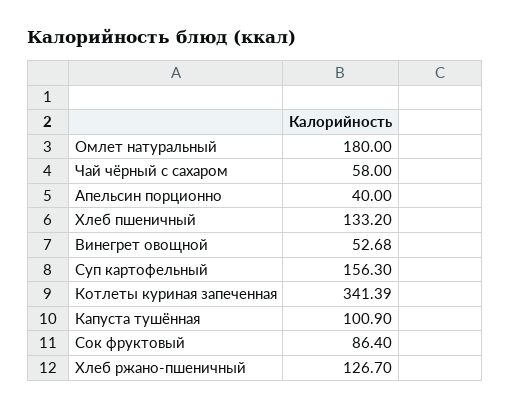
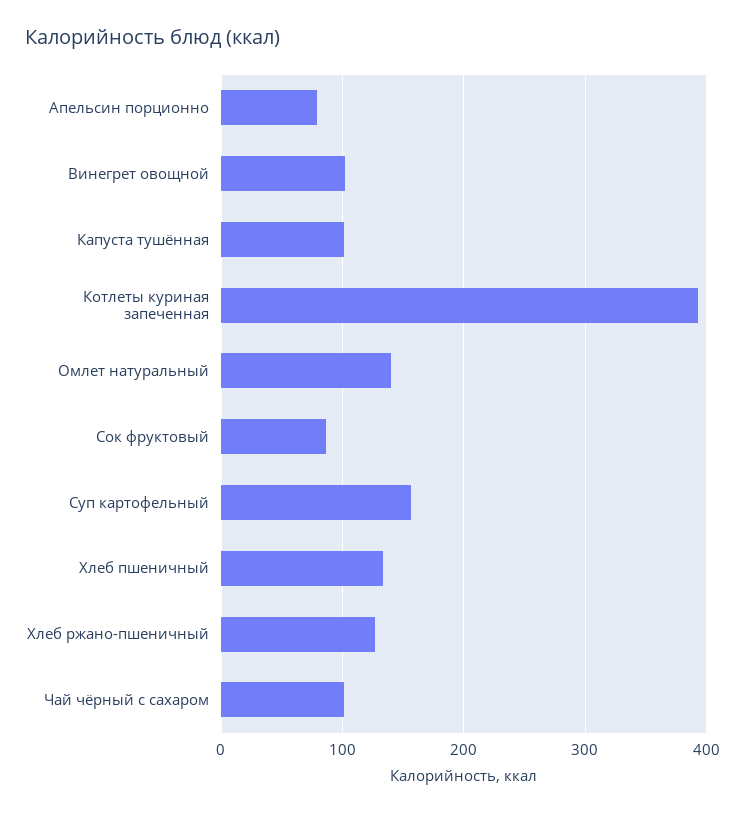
  {
-   "Омлет натуральный": 180,
+   "Омлет натуральный": 140,
-   "Чай чёрный с сахаром": 58,
+   "Чай чёрный с сахаром": 100,
-   "Апельсин порционно": 40,
+   "Апельсин порционно": 80,
    "Хлеб пшеничный": 133.2,
-   "Винегрет овощной": 52.68,
+   "Винегрет овощной": 100,
    "Суп картофельный": 156.3,
-   "Котлеты куриная запеченная": 341.39,
+   "Котлеты куриная запеченная": 390,
    "Капуста тушённая": 100.9,
    "Сок фруктовый": 86.4,
    "Хлеб ржано-пшеничный": 126.7
  }

